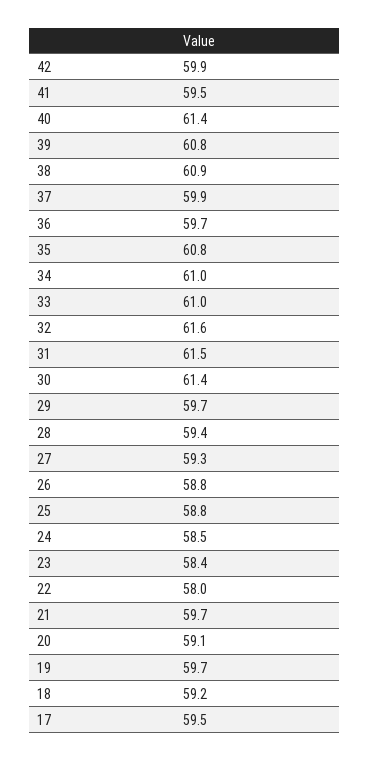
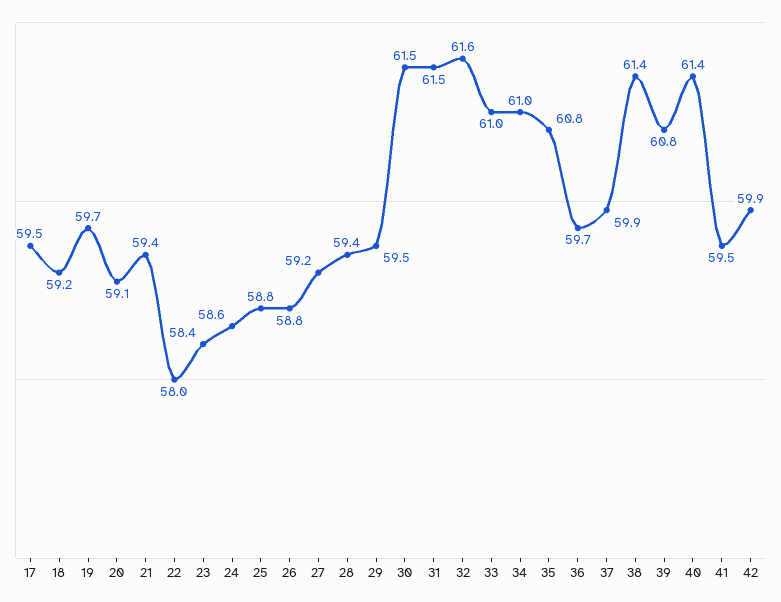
  {
    "42": 59.9,
    "41": 59.5,
    "40": 61.4,
    "39": 60.8,
-   "38": 60.9,
+   "38": 61.4,
    "37": 59.9,
    "36": 59.7,
    "35": 60.8,
    "34": 61,
    "33": 61,
    "32": 61.6,
    "31": 61.5,
-   "30": 61.4,
+   "30": 61.5,
-   "29": 59.7,
+   "29": 59.5,
    "28": 59.4,
-   "27": 59.3,
+   "27": 59.2,
    "26": 58.8,
    "25": 58.8,
-   "24": 58.5,
+   "24": 58.6,
    "23": 58.4,
    "22": 58,
-   "21": 59.7,
+   "21": 59.4,
    "20": 59.1,
    "19": 59.7,
    "18": 59.2,
    "17": 59.5
  }

